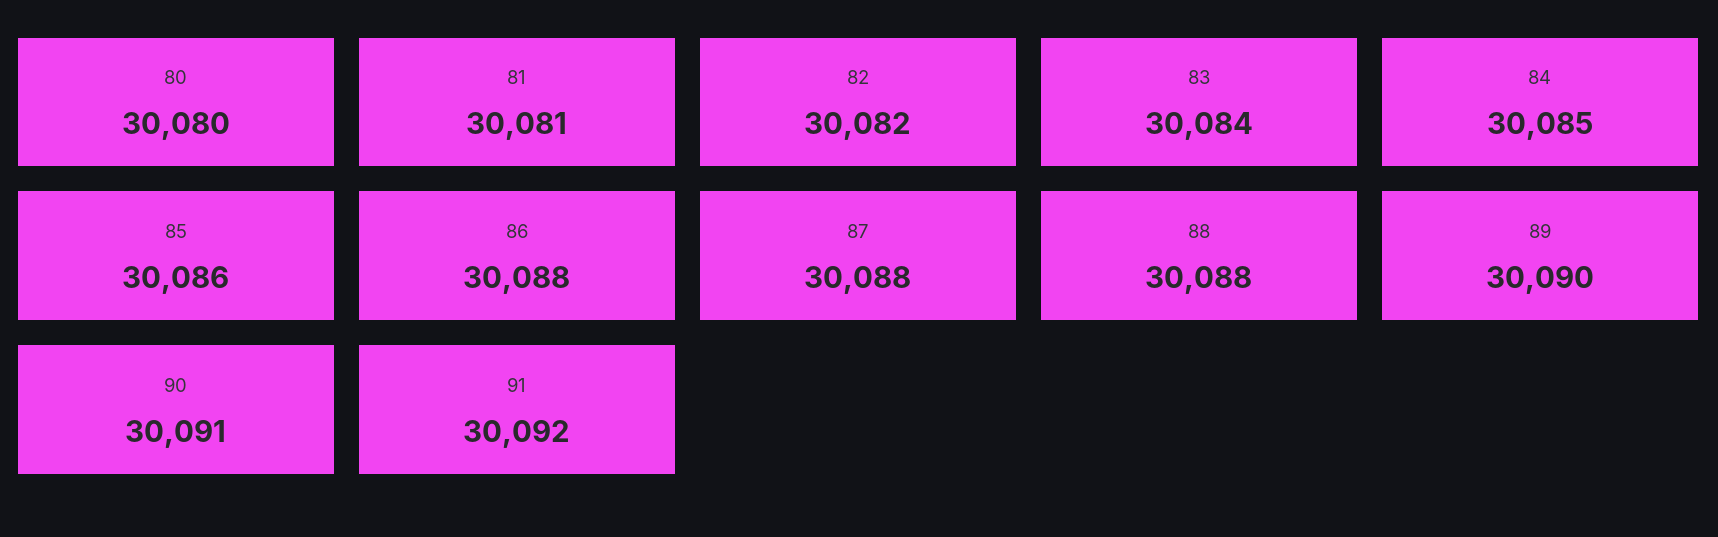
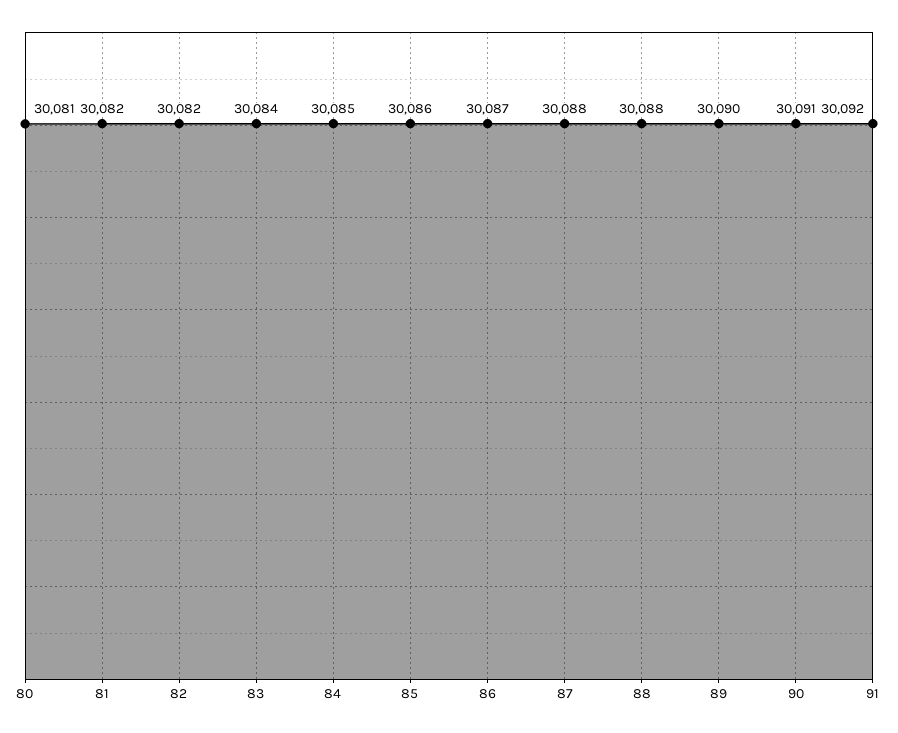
  {
-   "80": 30080,
+   "80": 30081,
-   "81": 30081,
+   "81": 30082,
    "82": 30082,
    "83": 30084,
    "84": 30085,
    "85": 30086,
-   "86": 30088,
+   "86": 30087,
    "87": 30088,
    "88": 30088,
    "89": 30090,
    "90": 30091,
    "91": 30092
  }

